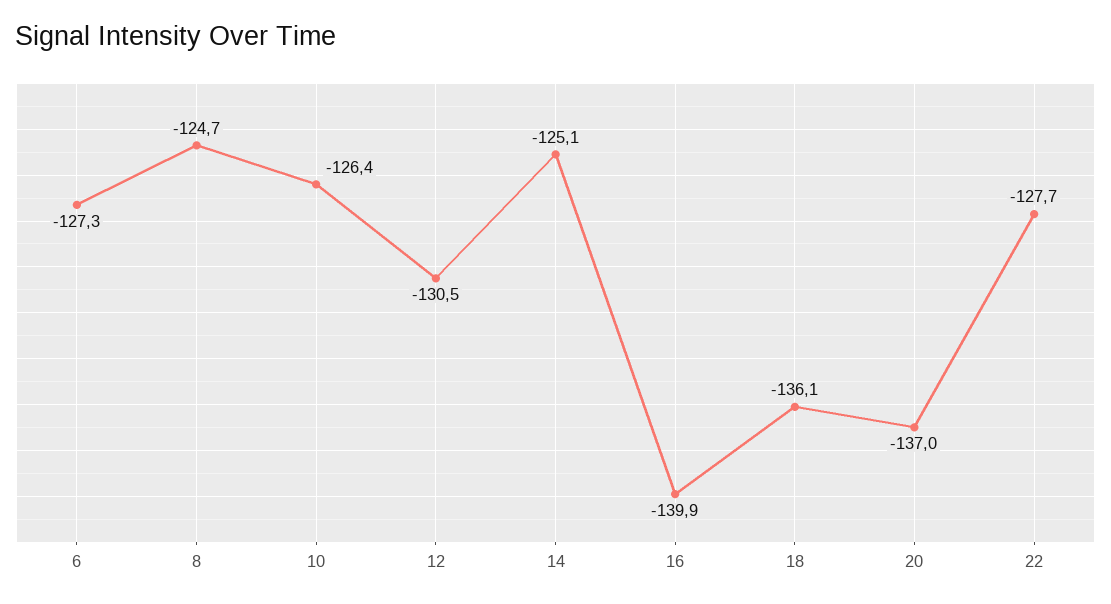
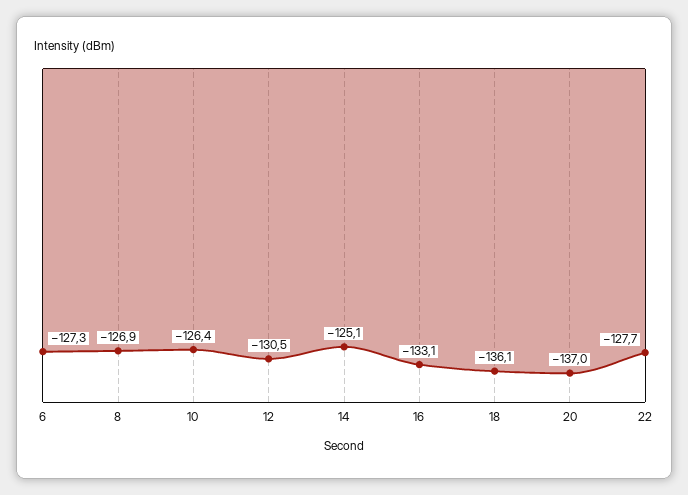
  {
    "6": -127.3,
-   "8": -124.7,
+   "8": -126.9,
    "10": -126.4,
    "12": -130.5,
    "14": -125.1,
-   "16": -139.9,
+   "16": -133.1,
    "18": -136.1,
    "20": -137,
    "22": -127.7
  }

